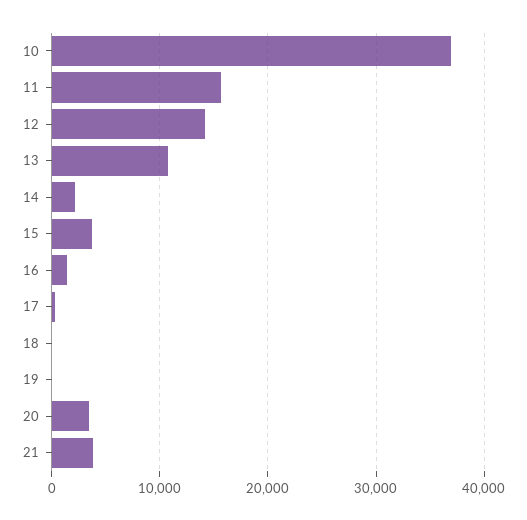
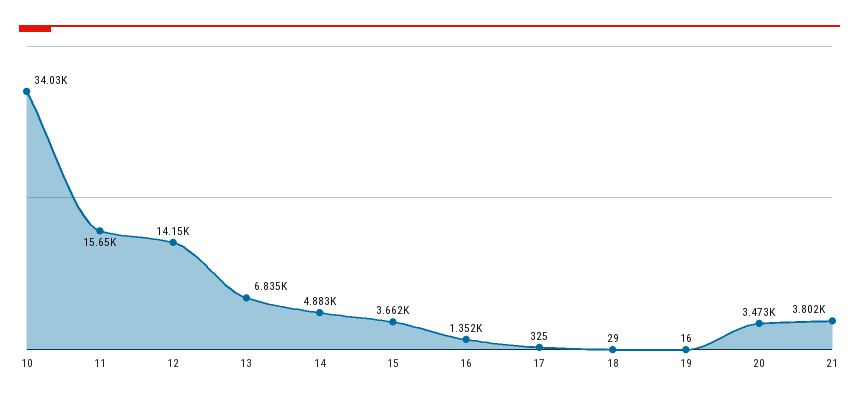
  {
-   "10": 37000,
+   "10": 34030,
    "11": 15650,
    "12": 14150,
-   "13": 11000,
+   "13": 6835,
-   "14": 2000,
+   "14": 4883,
    "15": 3662,
    "16": 1352,
    "17": 325,
    "18": 29,
    "19": 16,
    "20": 3473,
    "21": 3802
  }

